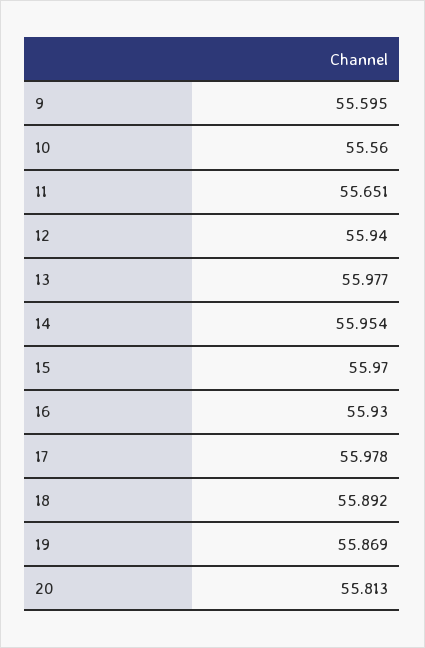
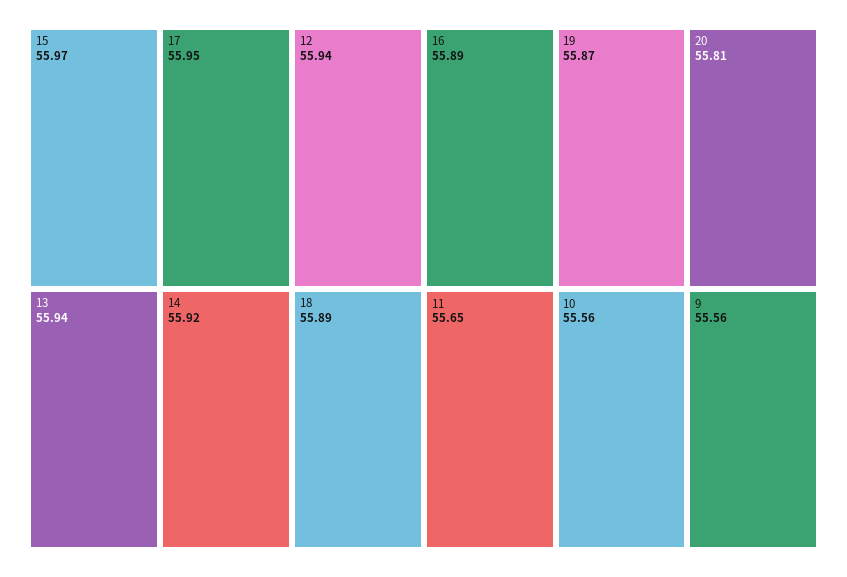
  {
-   "9": 55.595,
+   "9": 55.56,
    "10": 55.56,
    "11": 55.651,
    "12": 55.94,
-   "13": 55.977,
+   "13": 55.94,
-   "14": 55.954,
+   "14": 55.92,
    "15": 55.97,
-   "16": 55.93,
+   "16": 55.89,
-   "17": 55.978,
+   "17": 55.95,
    "18": 55.892,
    "19": 55.869,
    "20": 55.813
  }

